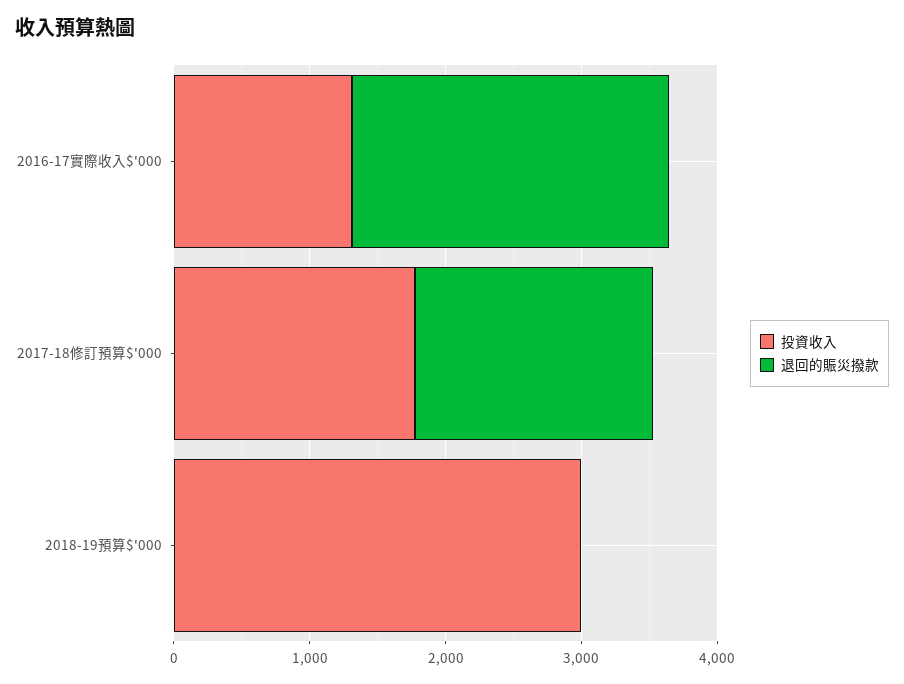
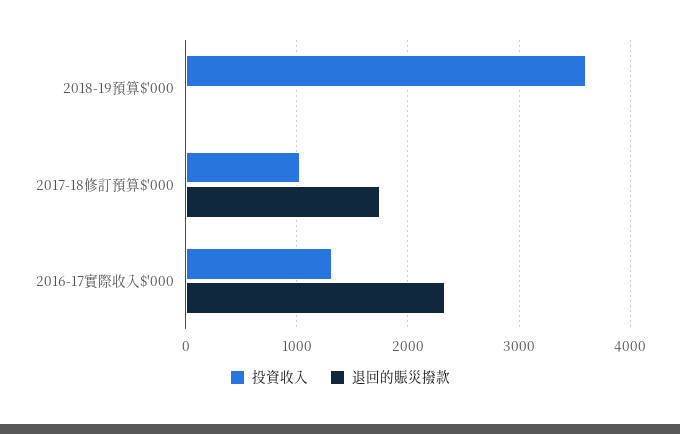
  {
    "投資收入": {
      "2016-17實際收入$'000": 1300,
-     "2017-18修訂預算$'000": 1800,
+     "2017-18修訂預算$'000": 1000,
-     "2018-19預算$'000": 3000
+     "2018-19預算$'000": 3600
    },
    "退回的賑災撥款": {
      "2016-17實際收入$'000": 2300,
      "2017-18修訂預算$'000": 1800,
      "2018-19預算$'000": 0
    }
  }

